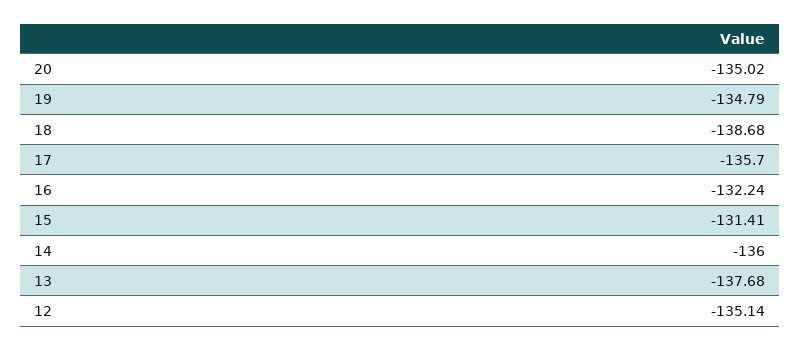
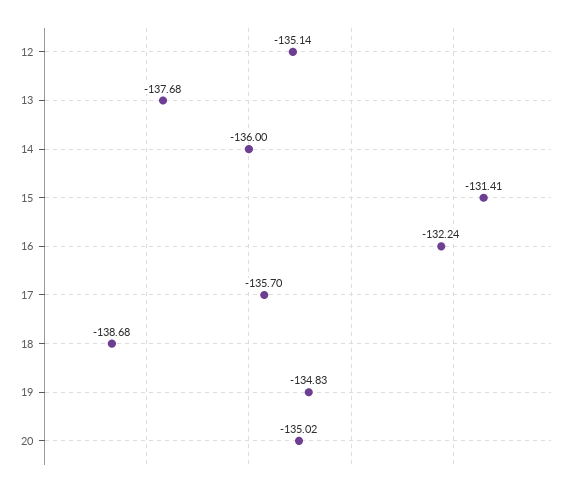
  {
    "20": -135.02,
-   "19": -134.79,
+   "19": -134.83,
    "18": -138.68,
    "17": -135.7,
    "16": -132.24,
    "15": -131.41,
    "14": -136,
    "13": -137.68,
    "12": -135.14
  }

